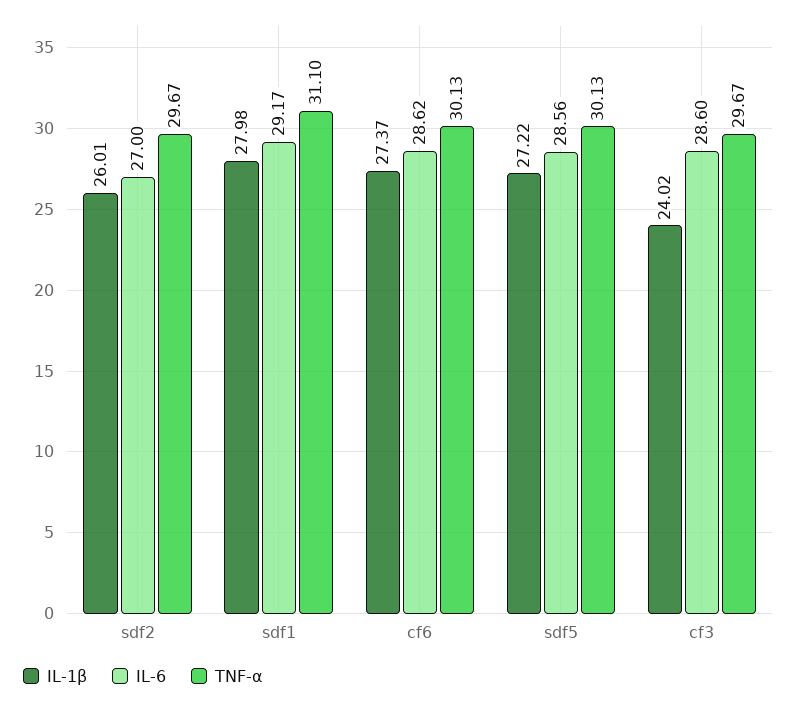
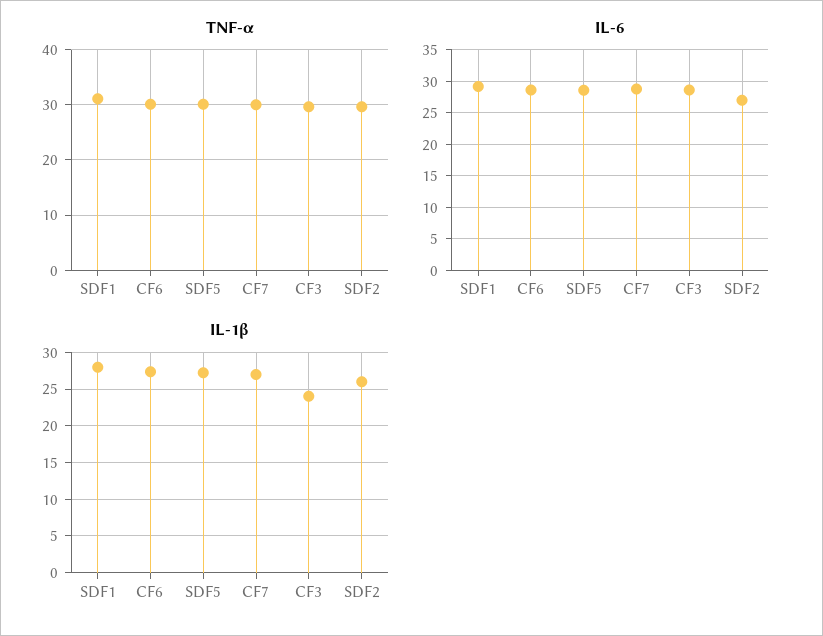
  {
    "IL-1β": {
      "sdf2": 26.01,
      "sdf1": 27.98,
      "cf6": 27.37,
      "sdf5": 27.22,
-     "cf3": 24.02
+     "cf3": 24.02,
+     "CF7": 27
    },
    "IL-6": {
      "sdf2": 27,
      "sdf1": 29.17,
      "cf6": 28.62,
      "sdf5": 28.56,
-     "cf3": 28.6
+     "cf3": 28.6,
+     "CF7": 29
    },
    "TNF-α": {
      "sdf2": 29.67,
      "sdf1": 31.1,
      "cf6": 30.13,
      "sdf5": 30.13,
-     "cf3": 29.67
+     "cf3": 29.67,
+     "CF7": 30
    }
  }

